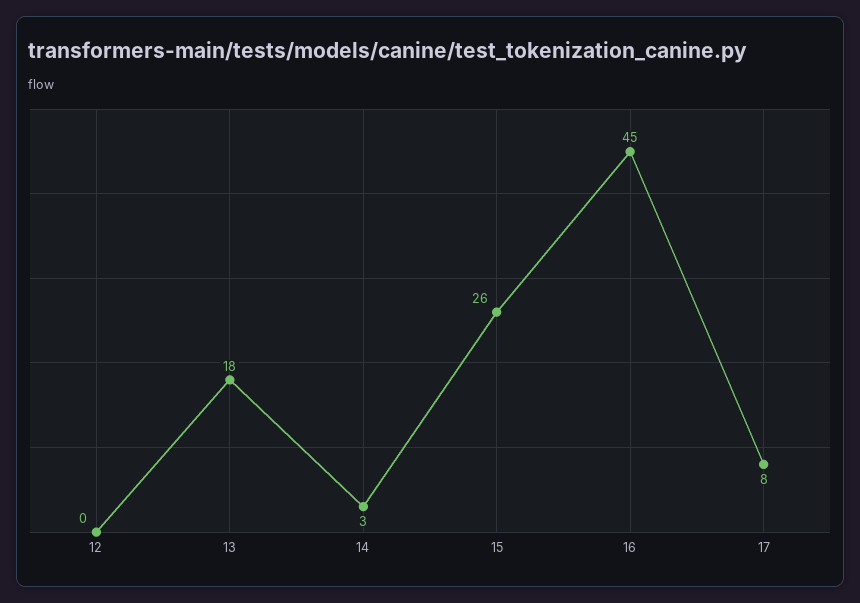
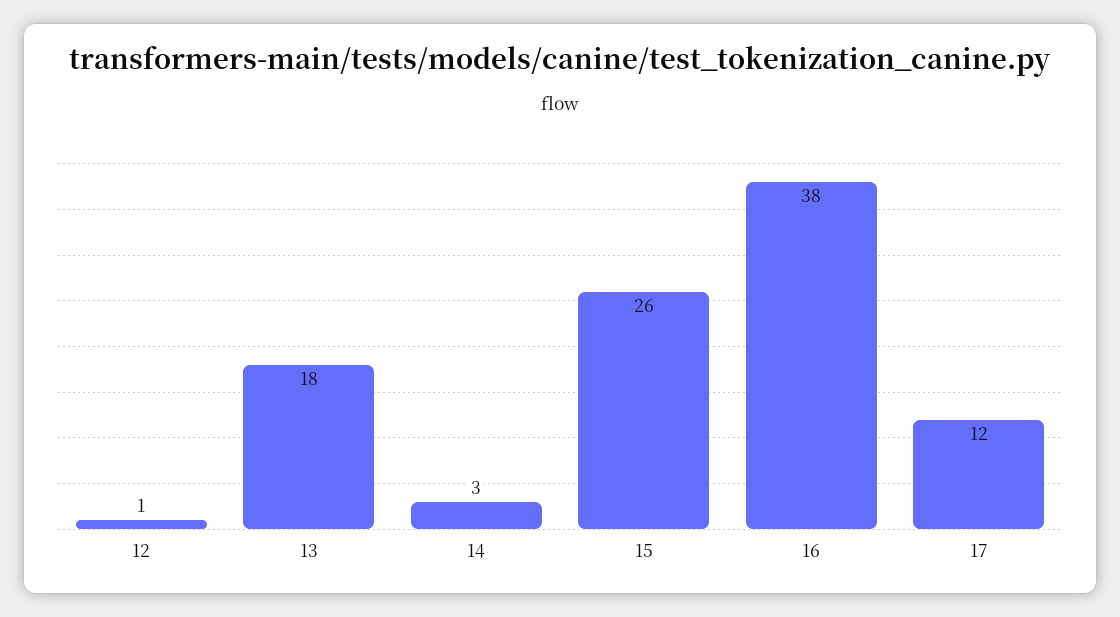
  {
-   "12": 0,
+   "12": 1,
    "13": 18,
    "14": 3,
    "15": 26,
-   "16": 45,
+   "16": 38,
-   "17": 8
+   "17": 12
  }

